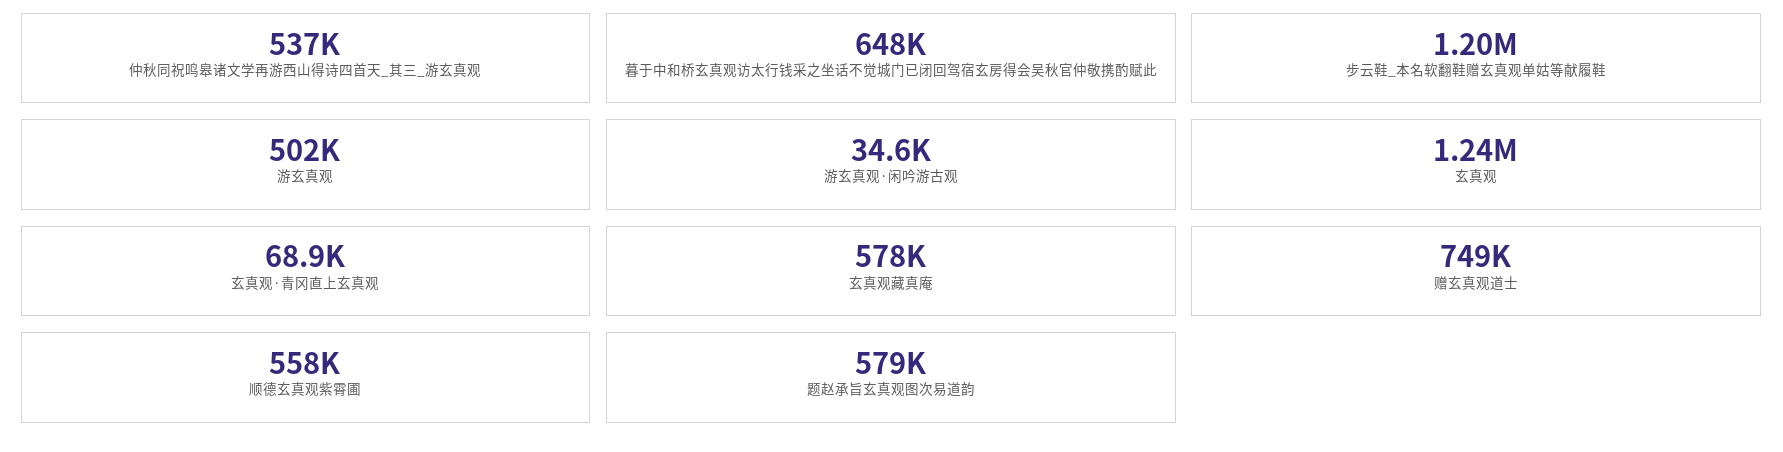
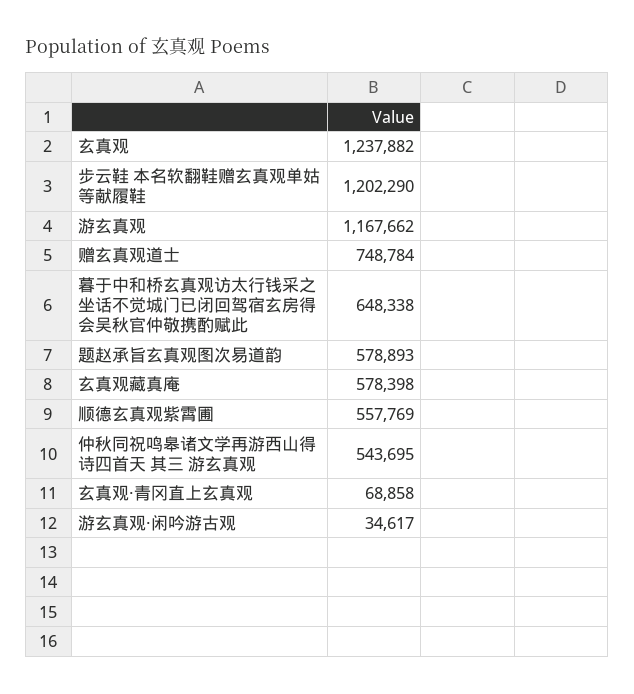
  {
-   "仲秋同祝鸣皋诸文学再游西山得诗四首天_其三_游玄真观": 537000,
+   "仲秋同祝鸣皋诸文学再游西山得诗四首天_其三_游玄真观": 543695,
    "暮于中和桥玄真观访太行钱采之坐话不觉城门已闭回驾宿玄房得会吴秋官仲敬携酌赋此": 648338,
    "步云鞋_本名软翻鞋赠玄真观单姑等献履鞋": 1202290,
-   "游玄真观": 502000,
+   "游玄真观": 1167662,
    "游玄真观·闲吟游古观": 34617,
    "玄真观": 1237882,
    "玄真观·青冈直上玄真观": 68858,
    "玄真观藏真庵": 578398,
    "赠玄真观道士": 748784,
    "顺德玄真观紫霄圃": 557769,
    "题赵承旨玄真观图次易道韵": 578893
  }

